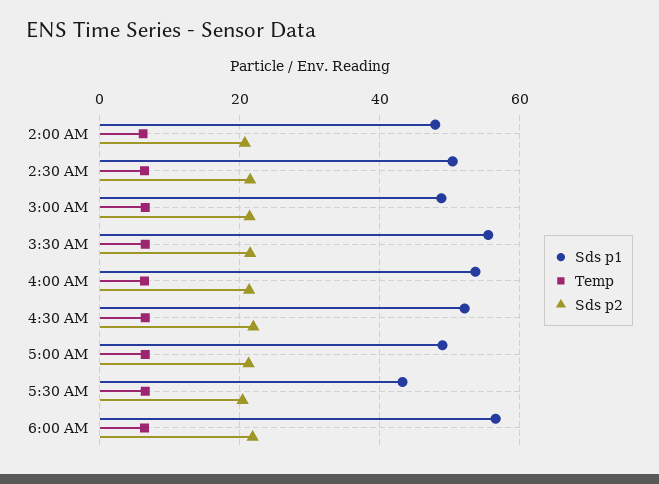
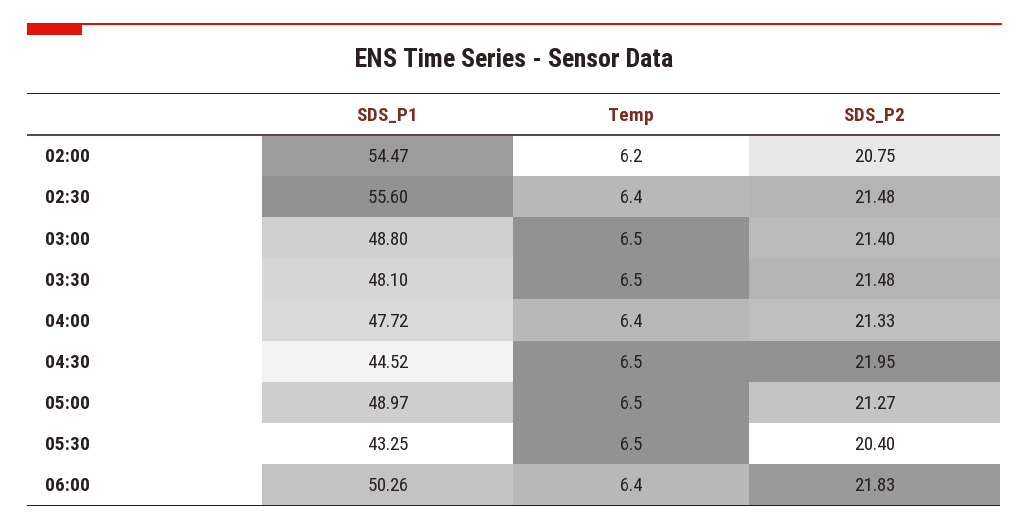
  {
    "Sds p1": {
-     "2:00 AM": 48,
+     "2:00 AM": 54.47,
-     "2:30 AM": 50,
+     "2:30 AM": 55.6,
      "3:00 AM": 48.8,
-     "3:30 AM": 56,
+     "3:30 AM": 48.1,
-     "4:00 AM": 54,
+     "4:00 AM": 47.72,
-     "4:30 AM": 52,
+     "4:30 AM": 44.52,
      "5:00 AM": 48.97,
      "5:30 AM": 43.25,
-     "6:00 AM": 56
+     "6:00 AM": 50.26
    },
    "Temp": {
      "2:00 AM": 6.2,
      "2:30 AM": 6.4,
      "3:00 AM": 6.5,
      "3:30 AM": 6.5,
      "4:00 AM": 6.4,
      "4:30 AM": 6.5,
      "5:00 AM": 6.5,
      "5:30 AM": 6.5,
      "6:00 AM": 6.4
    },
    "Sds p2": {
      "2:00 AM": 20.75,
      "2:30 AM": 21.48,
      "3:00 AM": 21.4,
      "3:30 AM": 21.48,
      "4:00 AM": 21.33,
      "4:30 AM": 21.95,
      "5:00 AM": 21.27,
      "5:30 AM": 20.4,
      "6:00 AM": 21.83
    }
  }

